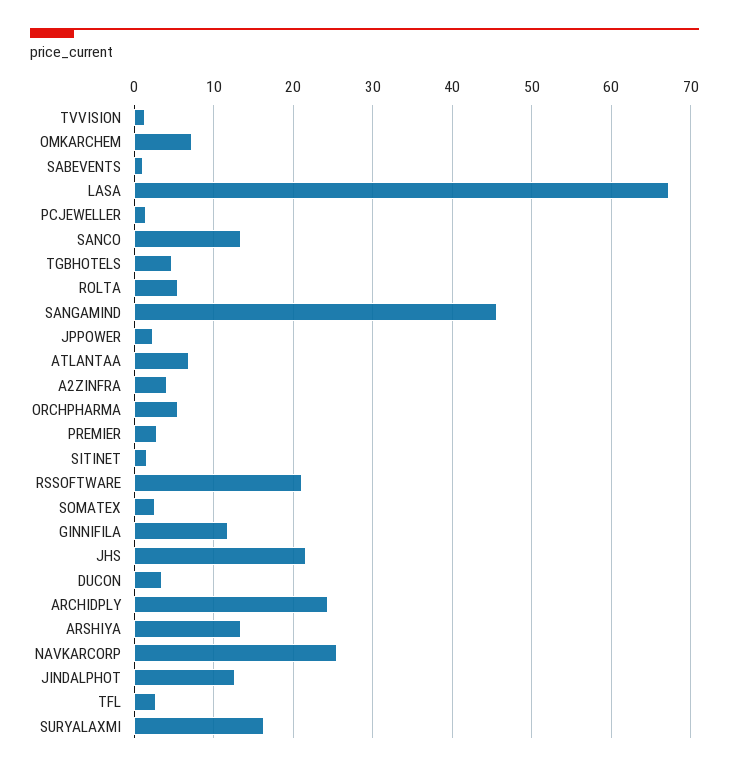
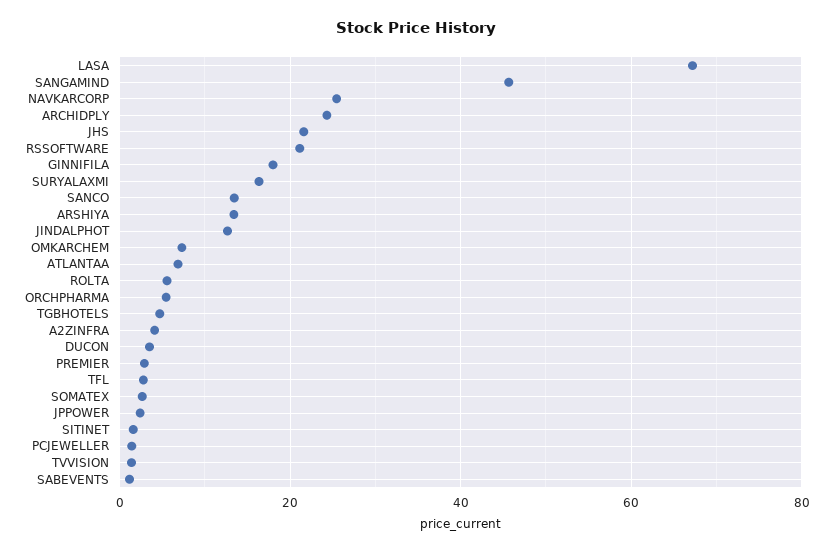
  {
    "TVVISION": 1,
    "OMKARCHEM": 7,
    "SABEVENTS": 1,
    "LASA": 67,
    "PCJEWELLER": 1,
    "SANCO": 13,
    "TGBHOTELS": 5,
    "ROLTA": 6,
    "SANGAMIND": 46,
    "JPPOWER": 2,
    "ATLANTAA": 7,
    "A2ZINFRA": 4,
    "ORCHPHARMA": 5,
    "PREMIER": 3,
    "SITINET": 2,
    "RSSOFTWARE": 21,
    "SOMATEX": 3,
-   "GINNIFILA": 12,
+   "GINNIFILA": 18,
    "JHS": 22,
    "DUCON": 4,
    "ARCHIDPLY": 24,
    "ARSHIYA": 13,
    "NAVKARCORP": 25,
    "JINDALPHOT": 13,
    "TFL": 3,
    "SURYALAXMI": 16
  }

